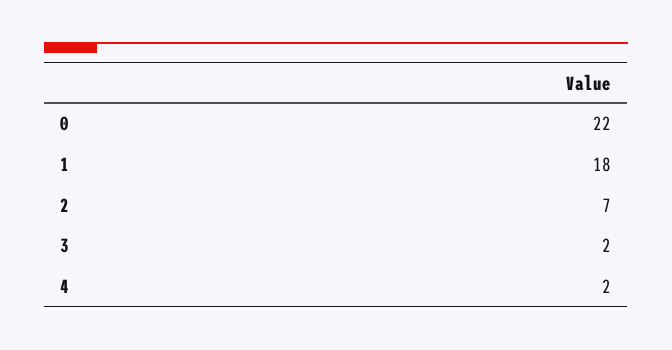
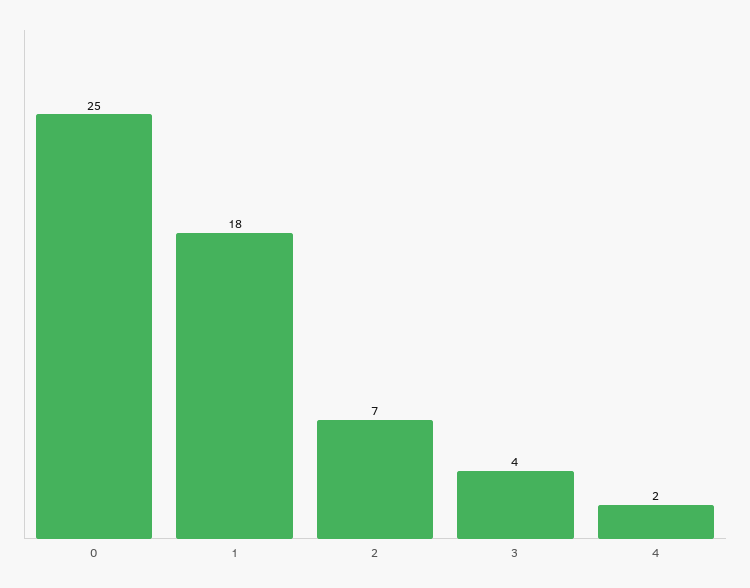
  {
-   "0": 22,
+   "0": 25,
    "1": 18,
    "2": 7,
-   "3": 2,
+   "3": 4,
    "4": 2
  }

